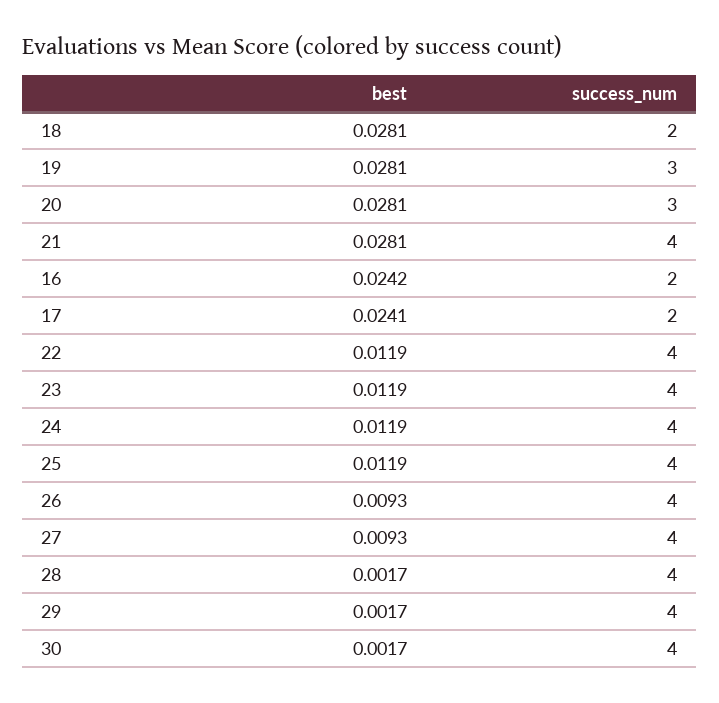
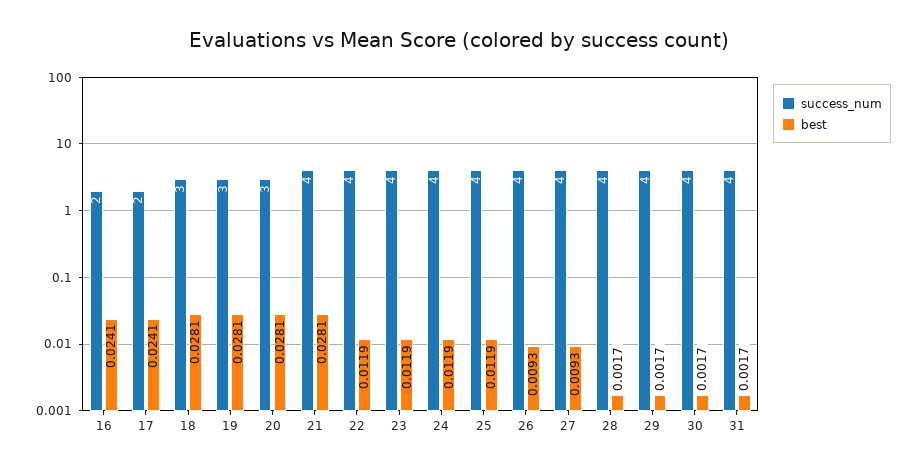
  {
    "best": {
      "18": 0.0281,
      "19": 0.0281,
      "20": 0.0281,
      "21": 0.0281,
-     "16": 0.0242,
+     "16": 0.0241,
      "17": 0.0241,
      "22": 0.0119,
      "23": 0.0119,
      "24": 0.0119,
      "25": 0.0119,
      "26": 0.0093,
      "27": 0.0093,
      "28": 0.0017,
      "29": 0.0017,
-     "30": 0.0017
+     "30": 0.0017,
+     "31": 0.0017
    },
    "success_num": {
-     "18": 2,
+     "18": 3,
      "19": 3,
      "20": 3,
      "21": 4,
      "16": 2,
      "17": 2,
      "22": 4,
      "23": 4,
      "24": 4,
      "25": 4,
      "26": 4,
      "27": 4,
      "28": 4,
      "29": 4,
-     "30": 4
+     "30": 4,
+     "31": 4
    }
  }

